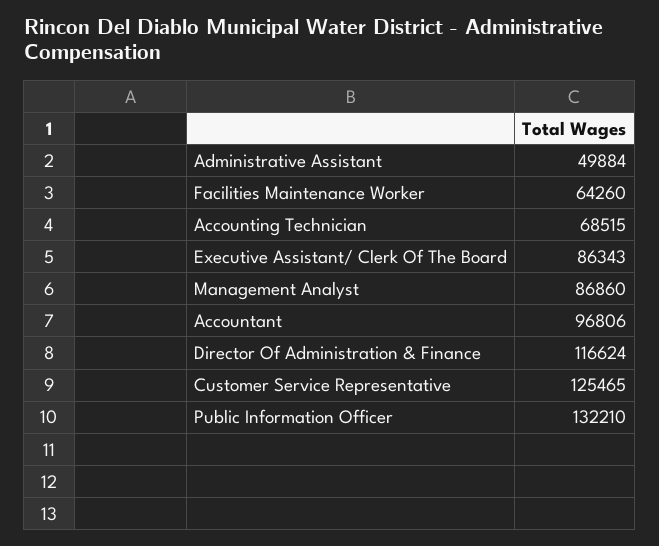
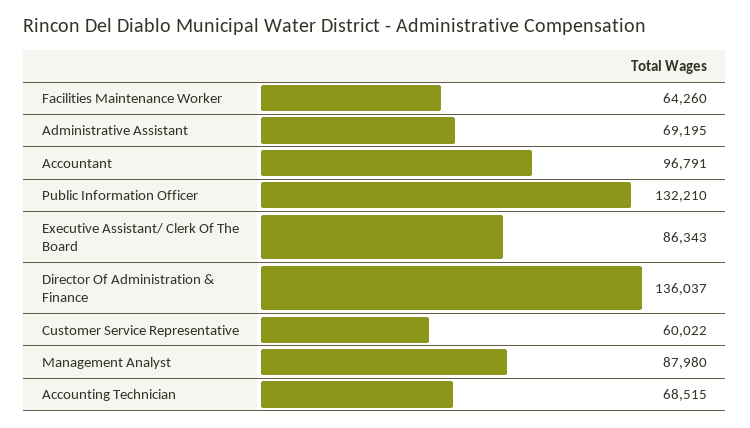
  {
-   "Administrative Assistant": 49884,
+   "Administrative Assistant": 69195,
    "Facilities Maintenance Worker": 64260,
    "Accounting Technician": 68515,
    "Executive Assistant/ Clerk Of The Board": 86343,
-   "Management Analyst": 86860,
+   "Management Analyst": 87980,
-   "Accountant": 96806,
+   "Accountant": 96791,
-   "Director Of Administration & Finance": 116624,
+   "Director Of Administration & Finance": 136037,
-   "Customer Service Representative": 125465,
+   "Customer Service Representative": 60022,
    "Public Information Officer": 132210
  }

